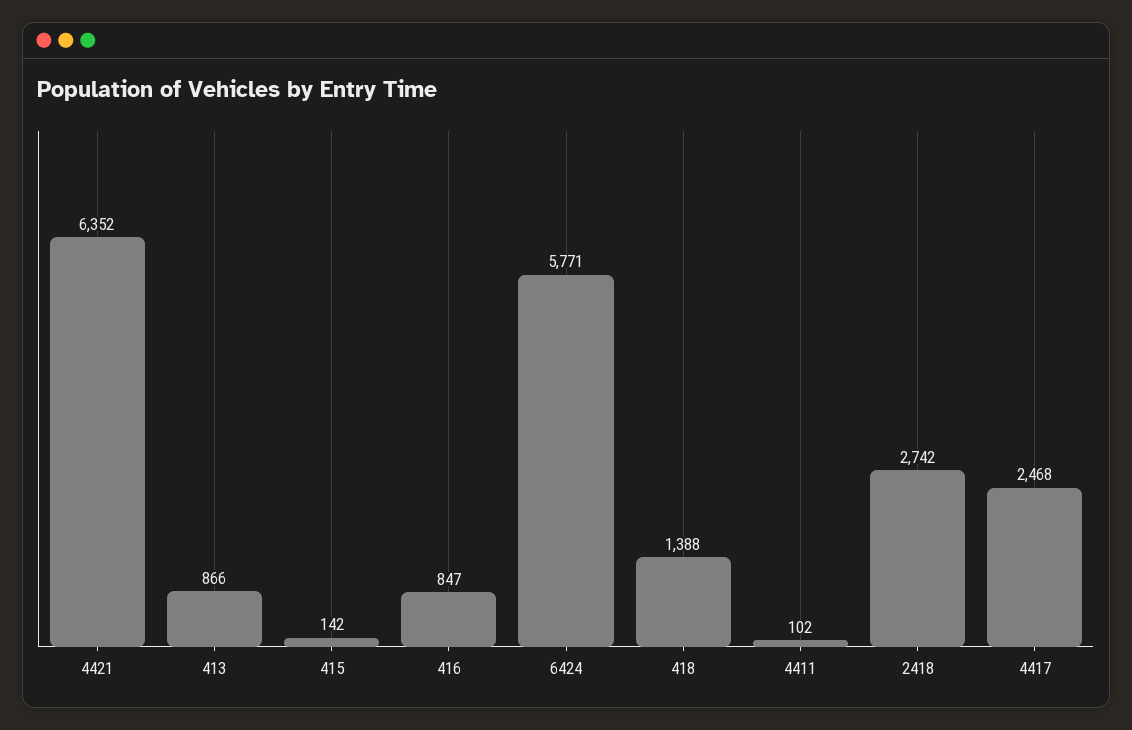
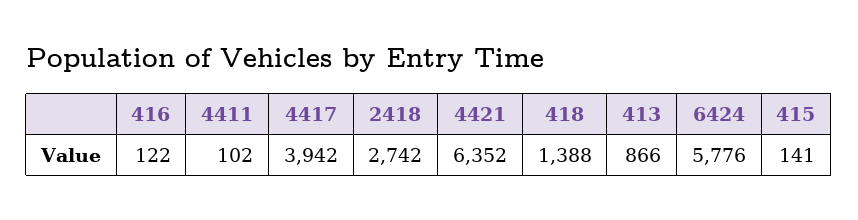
  {
    "4421": 6352,
    "413": 866,
-   "415": 142,
+   "415": 141,
-   "416": 847,
+   "416": 122,
-   "6424": 5771,
+   "6424": 5776,
    "418": 1388,
    "4411": 102,
    "2418": 2742,
-   "4417": 2468
+   "4417": 3942
  }

